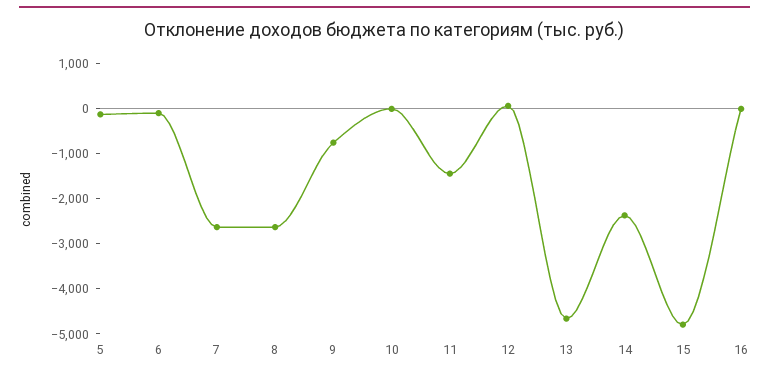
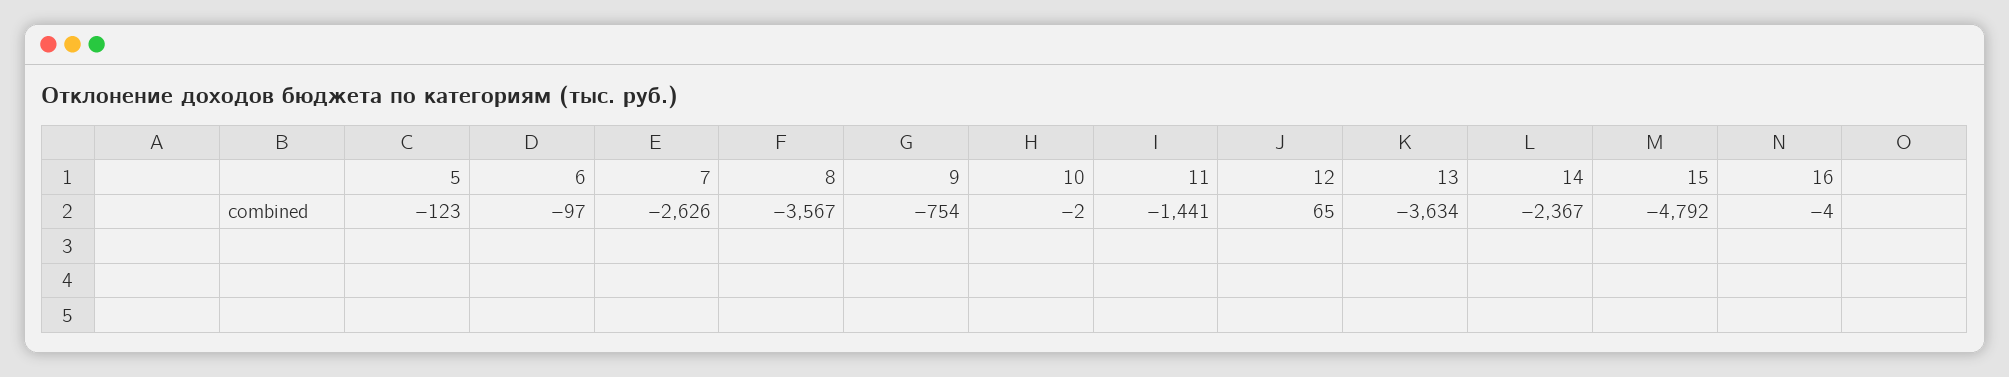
  {
    "5": -123,
    "6": -97,
    "7": -2626,
-   "8": -2600,
+   "8": -3567,
    "9": -754,
    "10": -2,
    "11": -1441,
    "12": 65,
-   "13": -4600,
+   "13": -3634,
    "14": -2367,
    "15": -4792,
    "16": -4
  }

